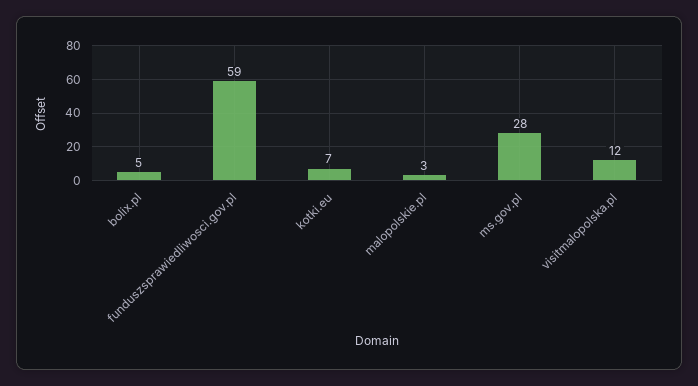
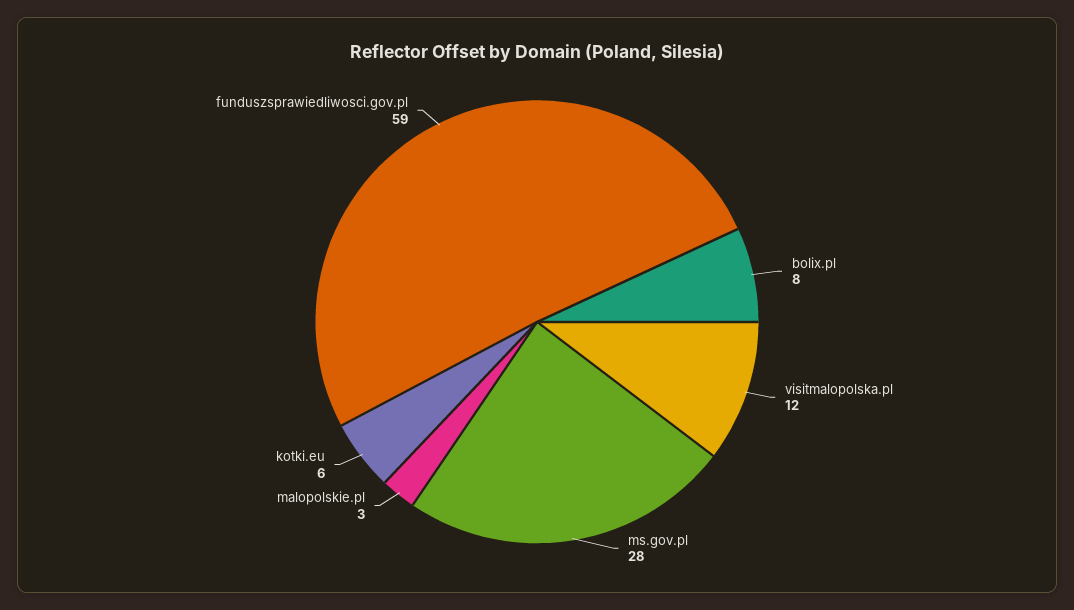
  {
-   "bolix.pl": 5,
+   "bolix.pl": 8,
    "funduszsprawiedliwosci.gov.pl": 59,
-   "kotki.eu": 7,
+   "kotki.eu": 6,
    "malopolskie.pl": 3,
    "ms.gov.pl": 28,
    "visitmalopolska.pl": 12
  }

